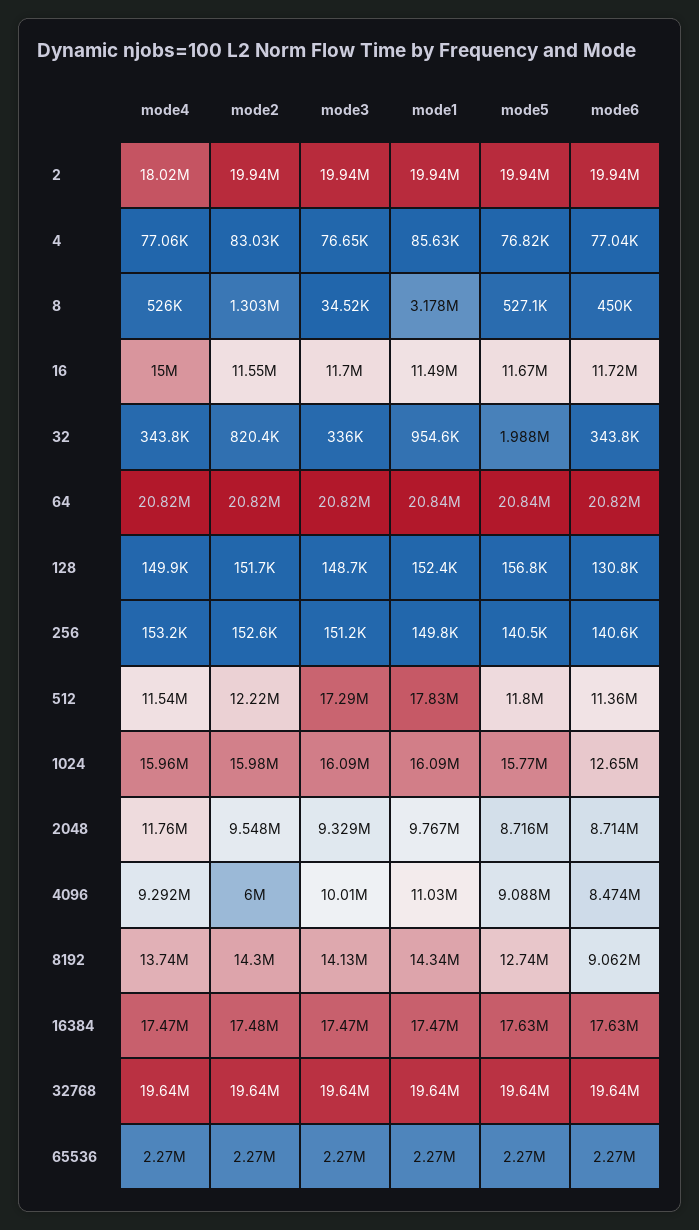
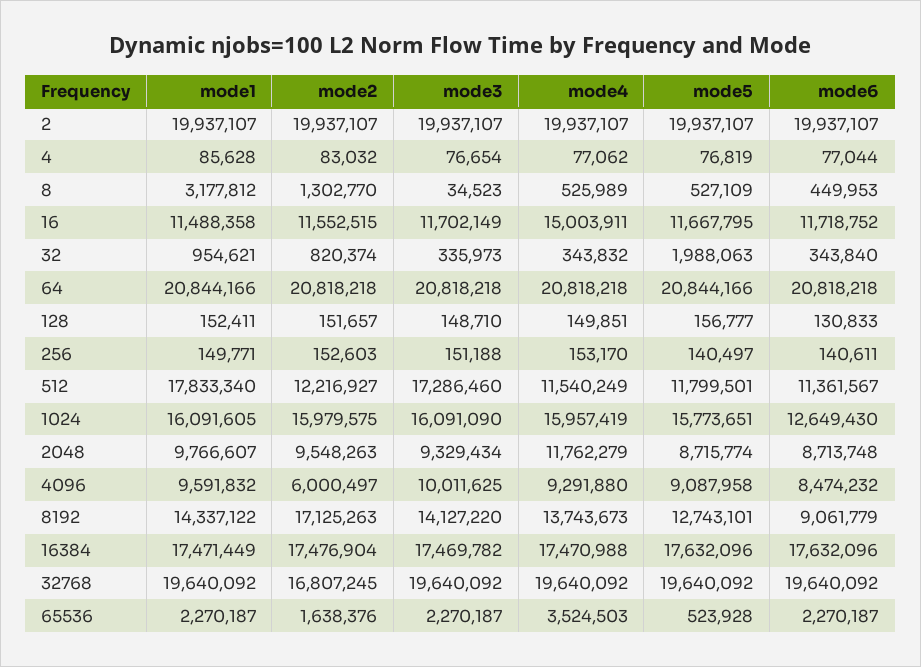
  {
    "mode4": {
-     "2": 18020000,
+     "2": 19937107,
      "4": 77062,
      "8": 525989,
      "16": 15003911,
      "32": 343832,
      "64": 20818218,
      "128": 149851,
      "256": 153170,
      "512": 11540249,
      "1024": 15957419,
      "2048": 11762279,
      "4096": 9291880,
      "8192": 13743673,
      "16384": 17470988,
      "32768": 19640092,
-     "65536": 2270000
+     "65536": 3524503
    },
    "mode2": {
      "2": 19937107,
      "4": 83032,
      "8": 1302770,
      "16": 11552515,
      "32": 820374,
      "64": 20818218,
      "128": 151657,
      "256": 152603,
      "512": 12216927,
      "1024": 15979575,
      "2048": 9548263,
      "4096": 6000497,
-     "8192": 14300000,
+     "8192": 17125263,
      "16384": 17476904,
-     "32768": 19640000,
+     "32768": 16807245,
-     "65536": 2270000
+     "65536": 1638376
    },
    "mode3": {
      "2": 19937107,
      "4": 76654,
      "8": 34523,
      "16": 11702149,
      "32": 335973,
      "64": 20818218,
      "128": 148710,
      "256": 151188,
      "512": 17286460,
      "1024": 16091090,
      "2048": 9329434,
      "4096": 10011625,
      "8192": 14127220,
      "16384": 17469782,
      "32768": 19640092,
      "65536": 2270187
    },
    "mode1": {
      "2": 19937107,
      "4": 85628,
      "8": 3177812,
      "16": 11488358,
      "32": 954621,
      "64": 20844166,
      "128": 152411,
      "256": 149771,
      "512": 17833340,
      "1024": 16091605,
      "2048": 9766607,
-     "4096": 11030000,
+     "4096": 9591832,
      "8192": 14337122,
      "16384": 17471449,
      "32768": 19640092,
      "65536": 2270187
    },
    "mode5": {
      "2": 19937107,
      "4": 76819,
      "8": 527109,
      "16": 11667795,
      "32": 1988063,
      "64": 20844166,
      "128": 156777,
      "256": 140497,
      "512": 11799501,
      "1024": 15773651,
      "2048": 8715774,
      "4096": 9087958,
      "8192": 12743101,
      "16384": 17632096,
      "32768": 19640092,
-     "65536": 2270000
+     "65536": 523928
    },
    "mode6": {
      "2": 19937107,
      "4": 77044,
      "8": 449953,
      "16": 11718752,
      "32": 343840,
      "64": 20818218,
      "128": 130833,
      "256": 140611,
      "512": 11361567,
      "1024": 12649430,
      "2048": 8713748,
      "4096": 8474232,
      "8192": 9061779,
      "16384": 17632096,
      "32768": 19640092,
      "65536": 2270187
    }
  }

